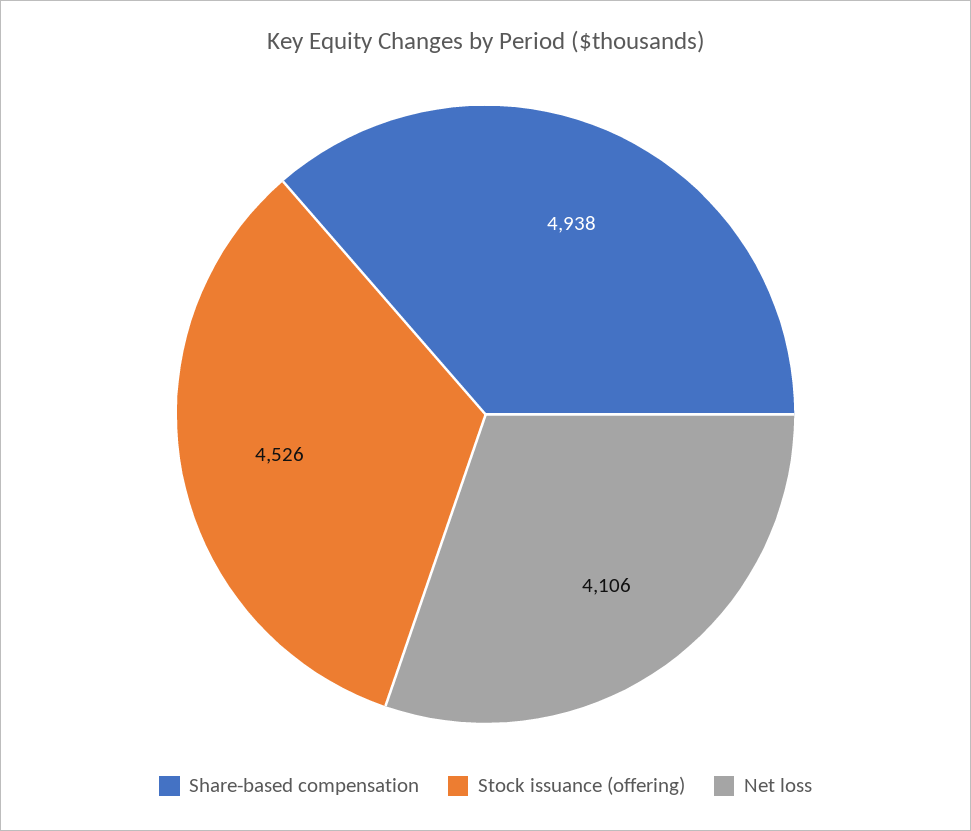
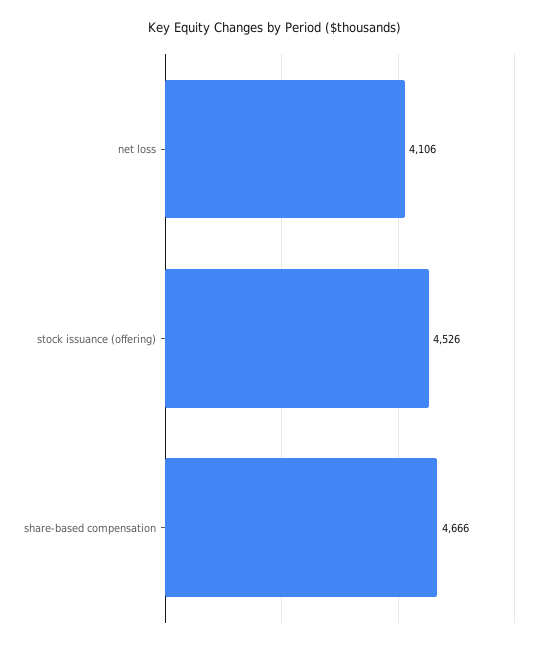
  {
-   "Share-based compensation": 4938,
+   "Share-based compensation": 4666,
    "Stock issuance (offering)": 4526,
    "Net loss": 4106
  }

